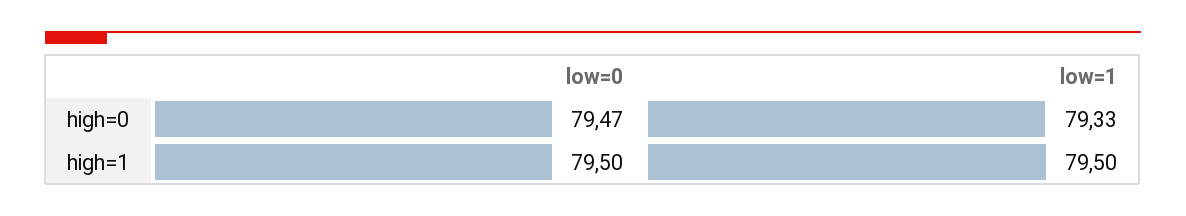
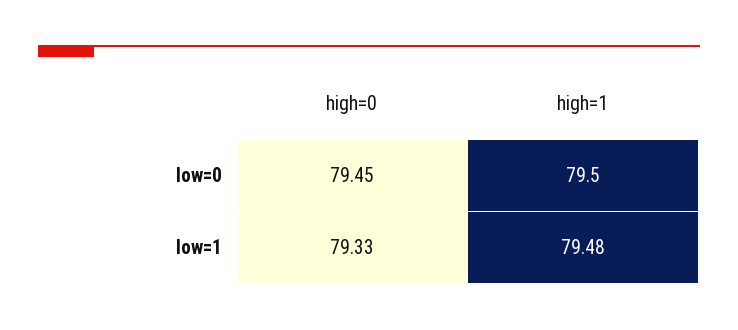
  {
    "low=0": {
-     "high=0": 79.47,
+     "high=0": 79.45,
      "high=1": 79.5
    },
    "low=1": {
      "high=0": 79.33,
-     "high=1": 79.5
+     "high=1": 79.48
    }
  }

